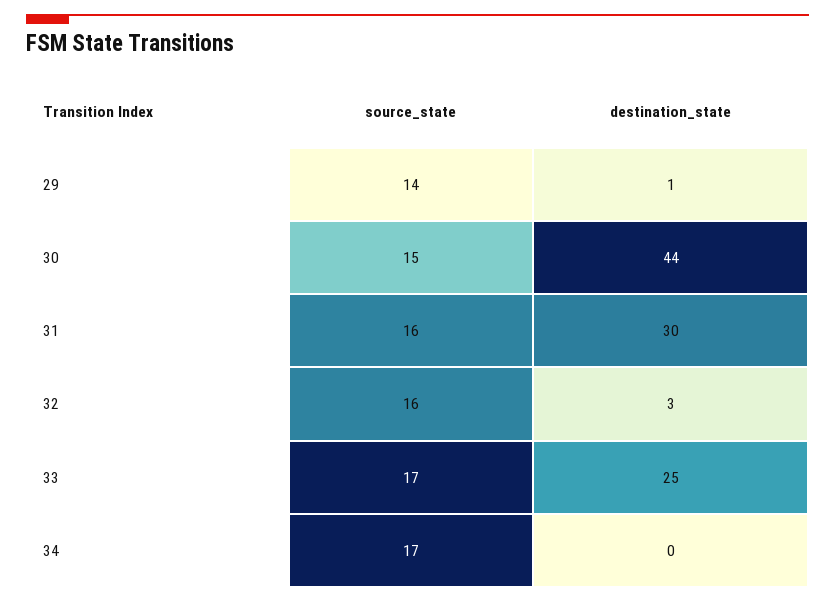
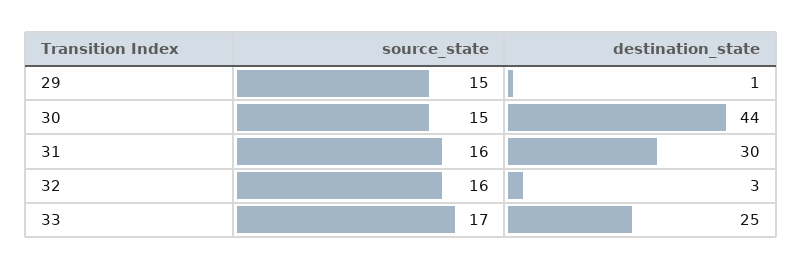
  {
    "source_state": {
-     "29": 14,
+     "29": 15,
      "30": 15,
      "31": 16,
      "32": 16,
-     "33": 17,
+     "33": 17
-     "34": 17
    },
    "destination_state": {
      "29": 1,
      "30": 44,
      "31": 30,
      "32": 3,
-     "33": 25,
+     "33": 25
-     "34": 0
    }
  }

